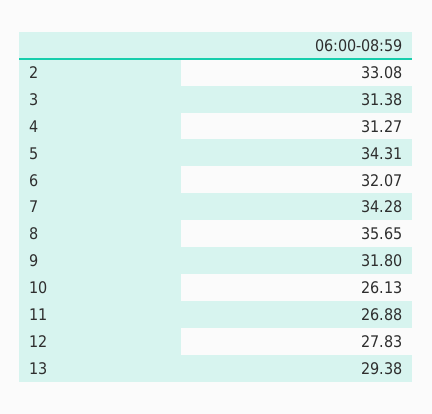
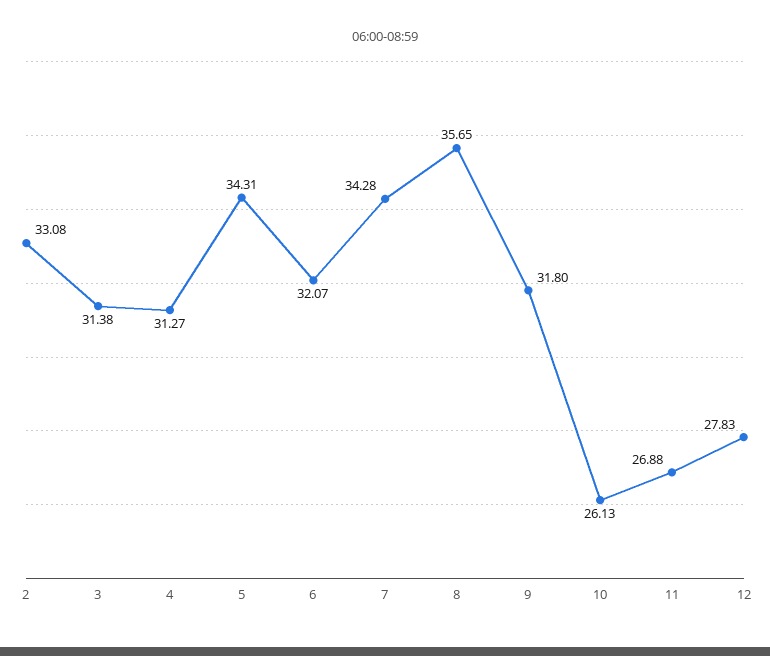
  {
    "2": 33.08,
    "3": 31.38,
    "4": 31.27,
    "5": 34.31,
    "6": 32.07,
    "7": 34.28,
    "8": 35.65,
    "9": 31.8,
    "10": 26.13,
    "11": 26.88,
-   "12": 27.83,
+   "12": 27.83
-   "13": 29.38
  }

